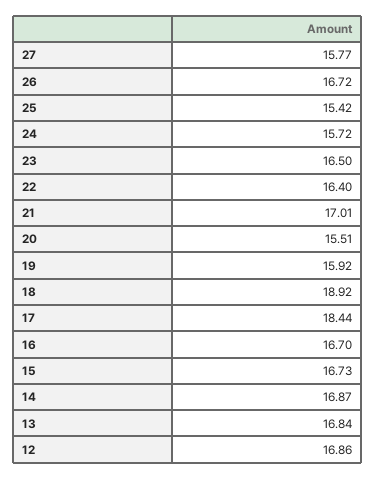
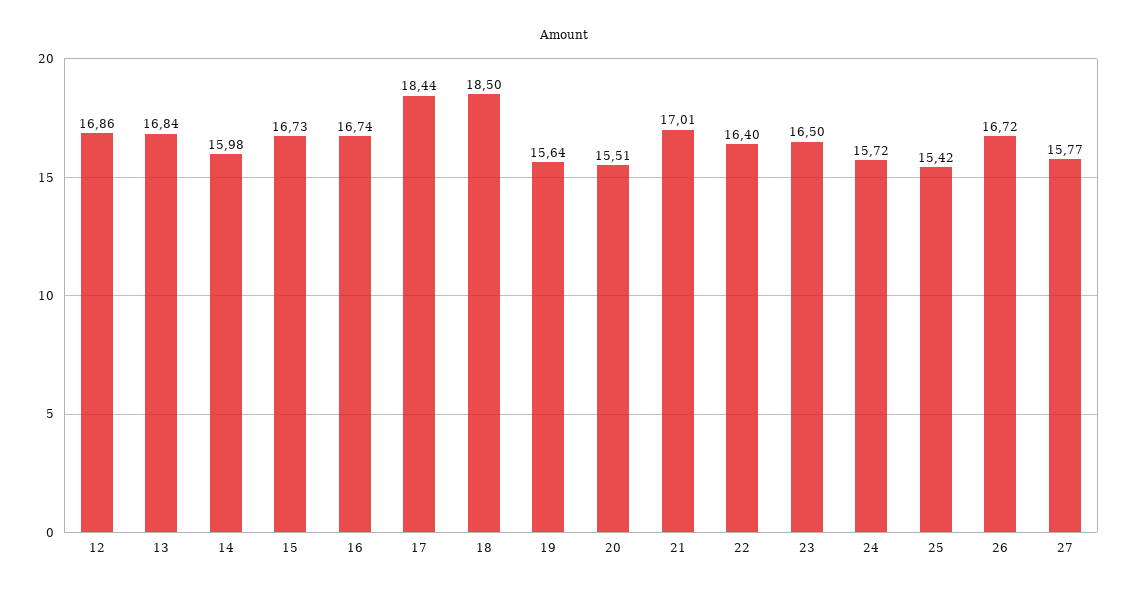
  {
    "27": 15.77,
    "26": 16.72,
    "25": 15.42,
    "24": 15.72,
    "23": 16.5,
    "22": 16.4,
    "21": 17.01,
    "20": 15.51,
-   "19": 15.92,
+   "19": 15.64,
-   "18": 18.92,
+   "18": 18.5,
    "17": 18.44,
-   "16": 16.7,
+   "16": 16.74,
    "15": 16.73,
-   "14": 16.87,
+   "14": 15.98,
    "13": 16.84,
    "12": 16.86
  }

